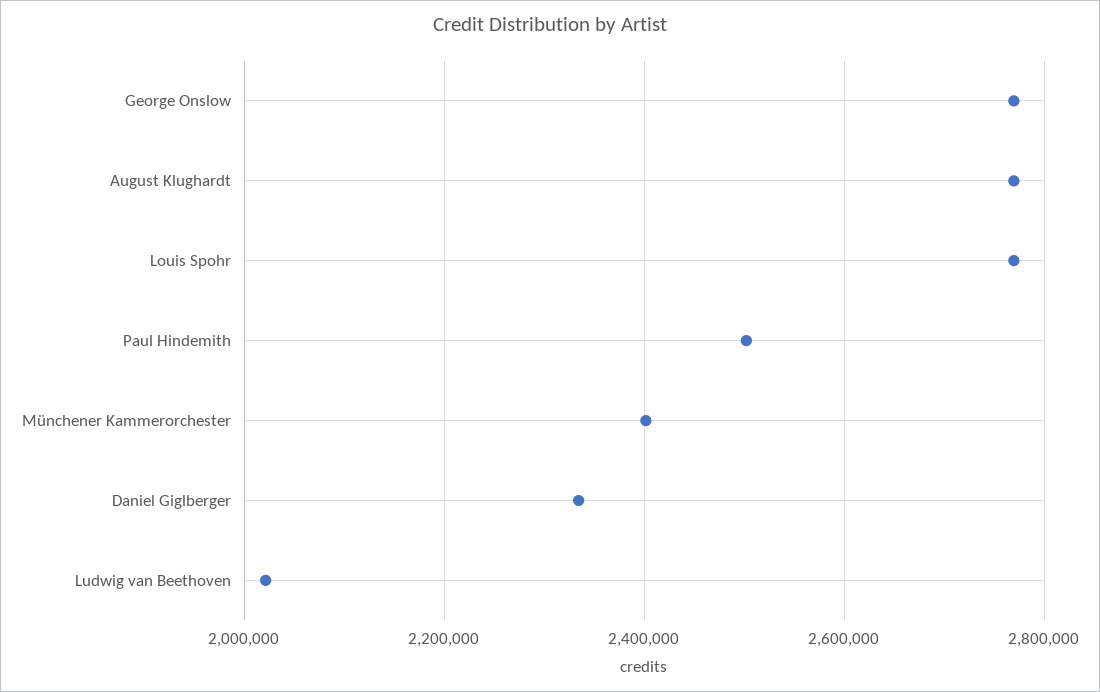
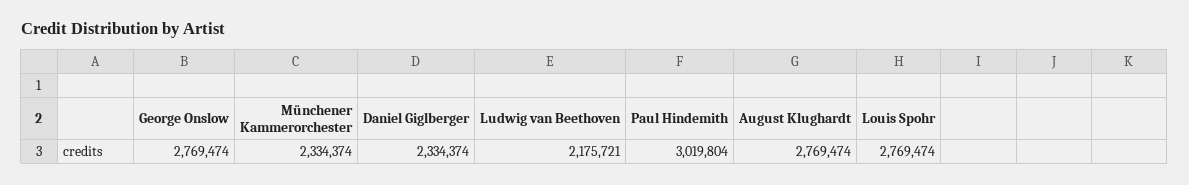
  {
    "George Onslow": 2769474,
    "August Klughardt": 2769474,
    "Louis Spohr": 2769474,
-   "Paul Hindemith": 2500000,
+   "Paul Hindemith": 3019804,
-   "Münchener Kammerorchester": 2400000,
+   "Münchener Kammerorchester": 2334374,
    "Daniel Giglberger": 2334374,
-   "Ludwig van Beethoven": 2020000
+   "Ludwig van Beethoven": 2175721
  }

